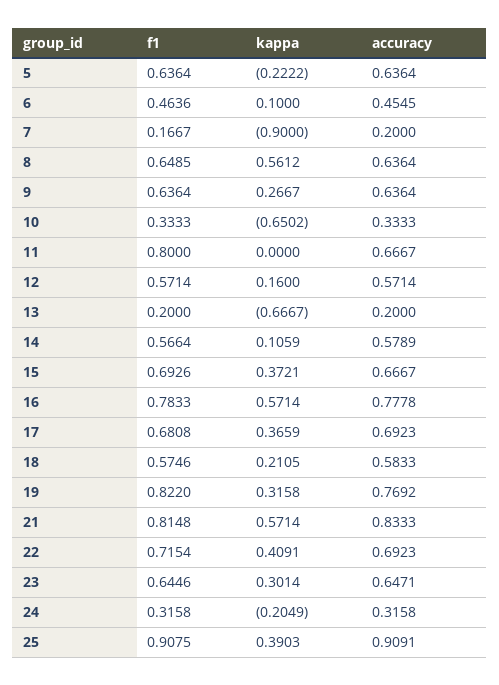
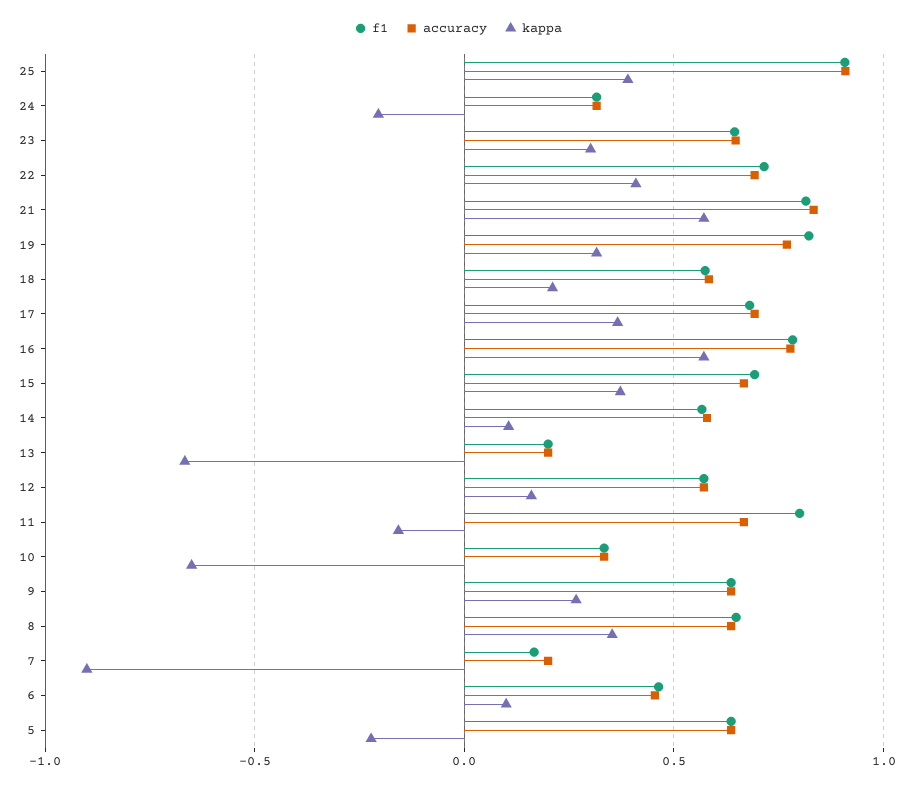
  {
    "f1": {
      "5": 0.6364,
      "6": 0.4636,
      "7": 0.1667,
      "8": 0.6485,
      "9": 0.6364,
      "10": 0.3333,
      "11": 0.8,
      "12": 0.5714,
      "13": 0.2,
      "14": 0.5664,
      "15": 0.6926,
      "16": 0.7833,
      "17": 0.6808,
      "18": 0.5746,
      "19": 0.822,
      "21": 0.8148,
      "22": 0.7154,
      "23": 0.6446,
      "24": 0.3158,
      "25": 0.9075
    },
    "kappa": {
      "5": -0.2222,
      "6": 0.1,
      "7": -0.9,
-     "8": 0.5612,
+     "8": 0.35,
      "9": 0.2667,
      "10": -0.6502,
-     "11": 0,
+     "11": -0.15,
      "12": 0.16,
      "13": -0.6667,
      "14": 0.1059,
      "15": 0.3721,
      "16": 0.5714,
      "17": 0.3659,
      "18": 0.2105,
      "19": 0.3158,
      "21": 0.5714,
      "22": 0.4091,
      "23": 0.3014,
      "24": -0.2049,
      "25": 0.3903
    },
    "accuracy": {
      "5": 0.6364,
      "6": 0.4545,
      "7": 0.2,
      "8": 0.6364,
      "9": 0.6364,
      "10": 0.3333,
      "11": 0.6667,
      "12": 0.5714,
      "13": 0.2,
      "14": 0.5789,
      "15": 0.6667,
      "16": 0.7778,
      "17": 0.6923,
      "18": 0.5833,
      "19": 0.7692,
      "21": 0.8333,
      "22": 0.6923,
      "23": 0.6471,
      "24": 0.3158,
      "25": 0.9091
    }
  }

